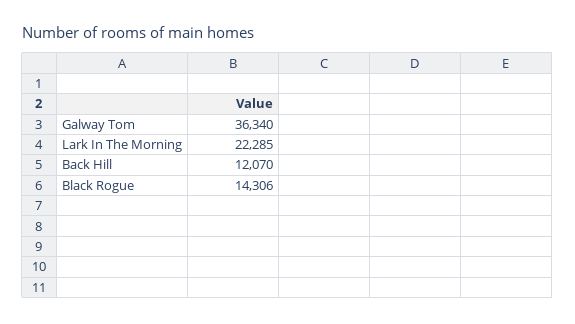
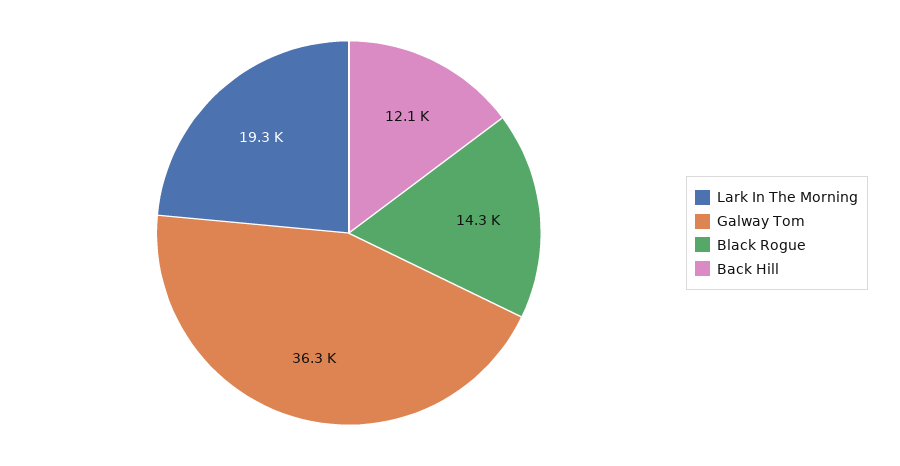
  {
    "Galway Tom": 36340,
-   "Lark In The Morning": 22285,
+   "Lark In The Morning": 19300,
    "Back Hill": 12070,
    "Black Rogue": 14306
  }

